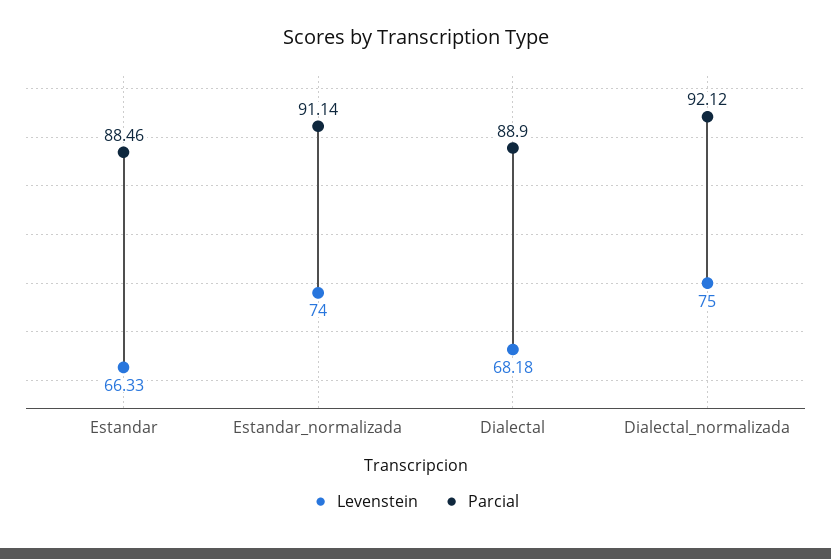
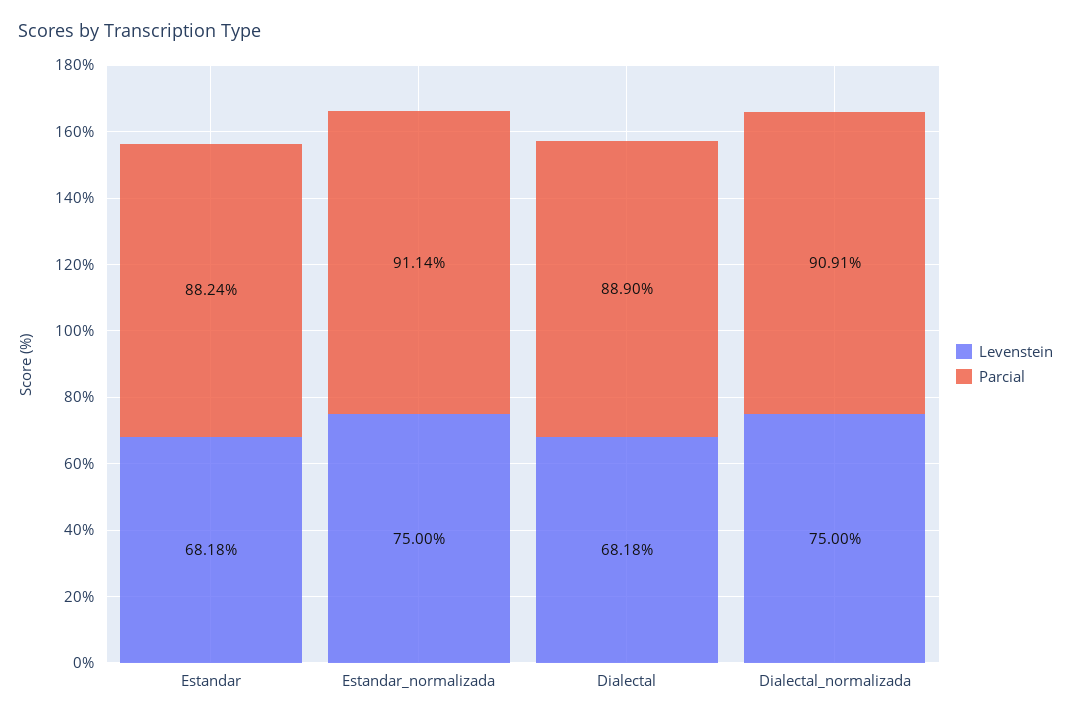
  {
    "Levenstein": {
-     "Estandar": 66.33,
+     "Estandar": 68.18,
-     "Estandar_normalizada": 74,
+     "Estandar_normalizada": 75,
      "Dialectal": 68.18,
      "Dialectal_normalizada": 75
    },
    "Parcial": {
-     "Estandar": 88.46,
+     "Estandar": 88.24,
      "Estandar_normalizada": 91.14,
      "Dialectal": 88.9,
-     "Dialectal_normalizada": 92.12
+     "Dialectal_normalizada": 90.91
    }
  }

